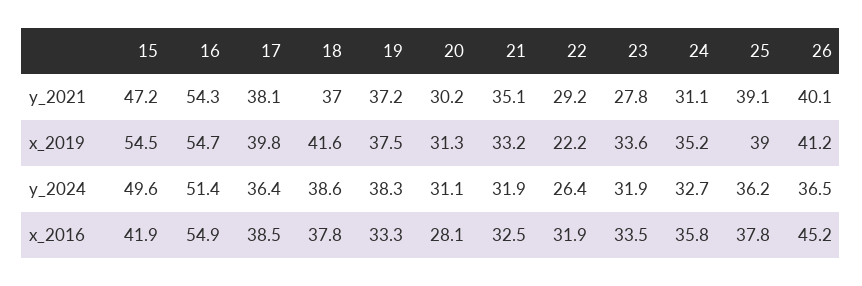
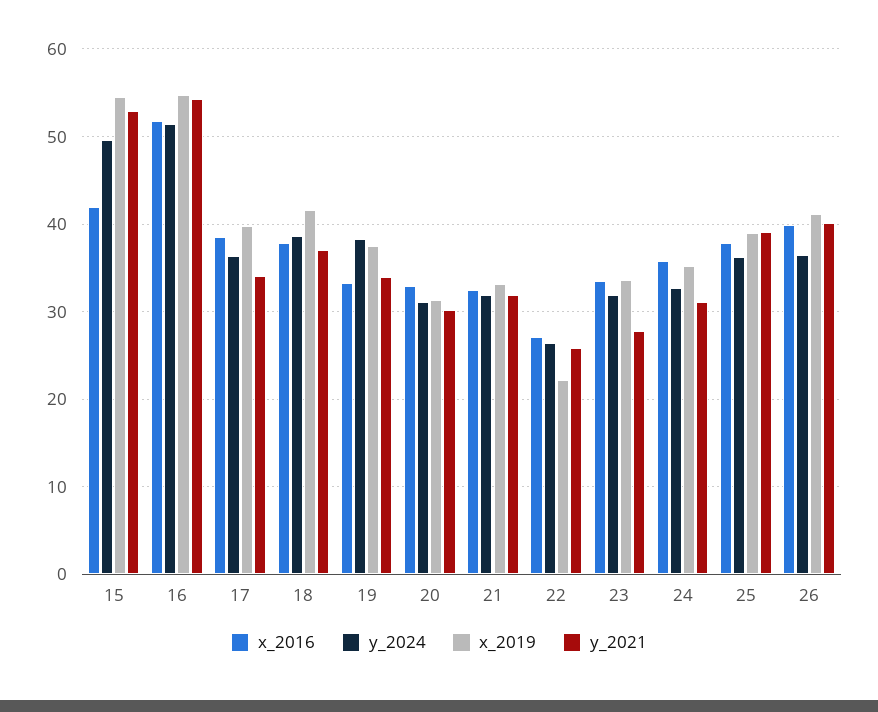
  {
    "y_2021": {
-     "15": 47.2,
+     "15": 53,
      "16": 54.3,
-     "17": 38.1,
+     "17": 34,
      "18": 37,
-     "19": 37.2,
+     "19": 34,
      "20": 30.2,
-     "21": 35.1,
+     "21": 32,
-     "22": 29.2,
+     "22": 26,
      "23": 27.8,
      "24": 31.1,
      "25": 39.1,
      "26": 40.1
    },
    "x_2019": {
      "15": 54.5,
      "16": 54.7,
      "17": 39.8,
      "18": 41.6,
      "19": 37.5,
      "20": 31.3,
      "21": 33.2,
      "22": 22.2,
      "23": 33.6,
      "24": 35.2,
      "25": 39,
      "26": 41.2
    },
    "y_2024": {
      "15": 49.6,
      "16": 51.4,
      "17": 36.4,
      "18": 38.6,
      "19": 38.3,
      "20": 31.1,
      "21": 31.9,
      "22": 26.4,
      "23": 31.9,
      "24": 32.7,
      "25": 36.2,
      "26": 36.5
    },
    "x_2016": {
      "15": 41.9,
-     "16": 54.9,
+     "16": 52,
      "17": 38.5,
      "18": 37.8,
      "19": 33.3,
-     "20": 28.1,
+     "20": 33,
      "21": 32.5,
-     "22": 31.9,
+     "22": 27,
      "23": 33.5,
      "24": 35.8,
      "25": 37.8,
-     "26": 45.2
+     "26": 40
    }
  }

